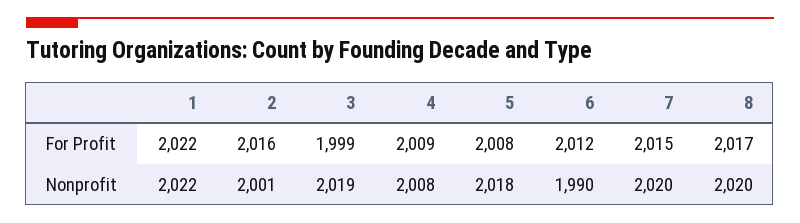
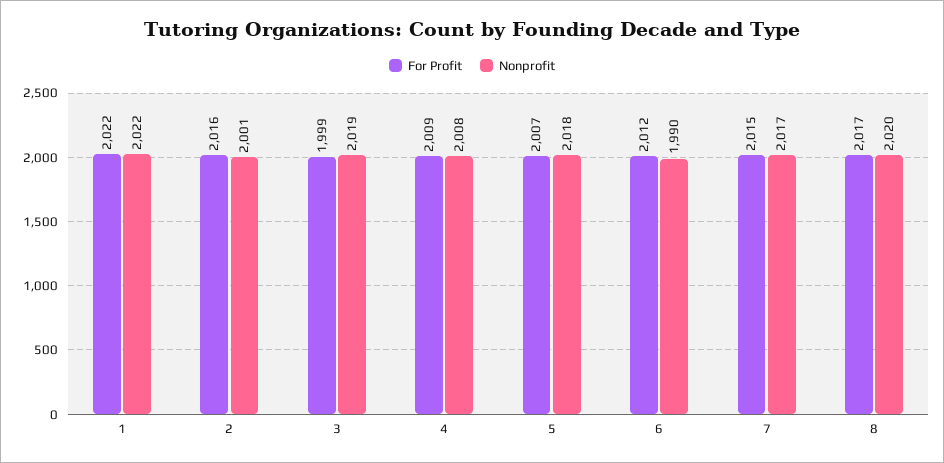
  {
    "For Profit": {
      "1": 2022,
      "2": 2016,
      "3": 1999,
      "4": 2009,
-     "5": 2008,
+     "5": 2007,
      "6": 2012,
      "7": 2015,
      "8": 2017
    },
    "Nonprofit": {
      "1": 2022,
      "2": 2001,
      "3": 2019,
      "4": 2008,
      "5": 2018,
      "6": 1990,
-     "7": 2020,
+     "7": 2017,
      "8": 2020
    }
  }

